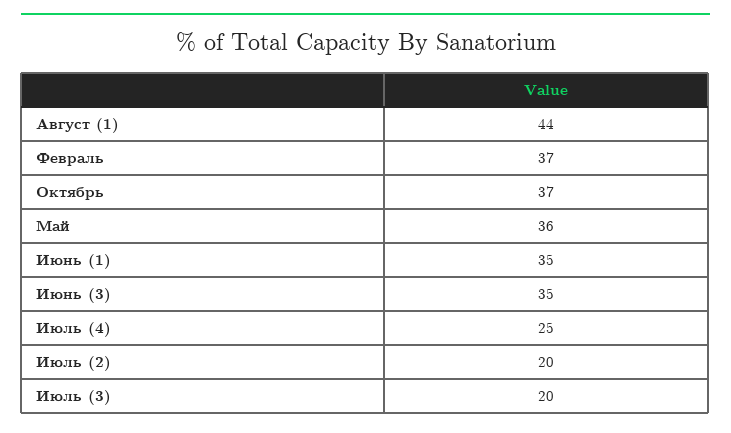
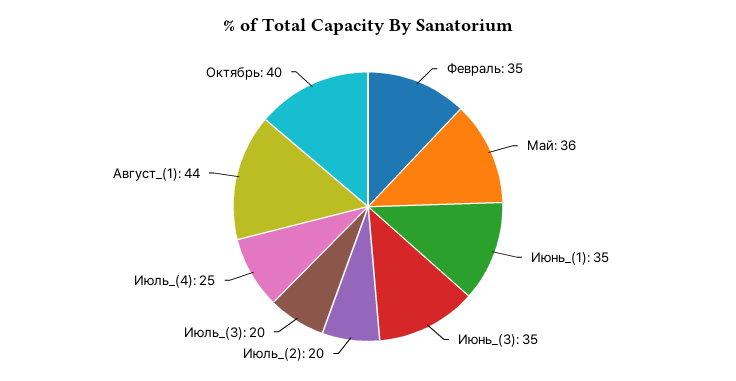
  {
    "Август (1)": 44,
-   "Февраль": 37,
+   "Февраль": 35,
-   "Октябрь": 37,
+   "Октябрь": 40,
    "Май": 36,
    "Июнь (1)": 35,
    "Июнь (3)": 35,
    "Июль (4)": 25,
    "Июль (2)": 20,
    "Июль (3)": 20
  }

